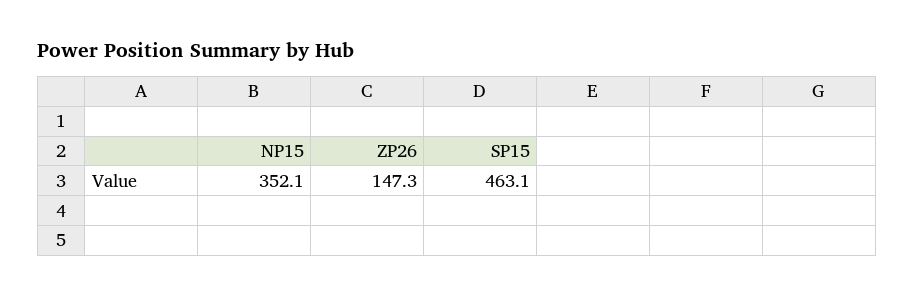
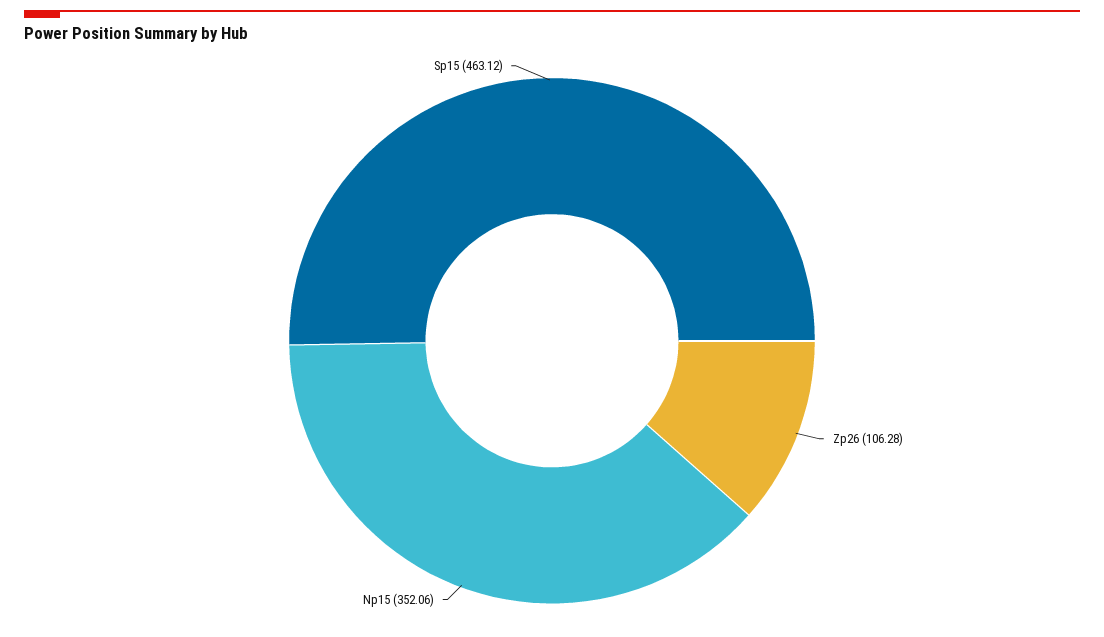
  {
    "NP15": 352.06,
-   "ZP26": 147.3,
+   "ZP26": 106.28,
    "SP15": 463.12
  }

